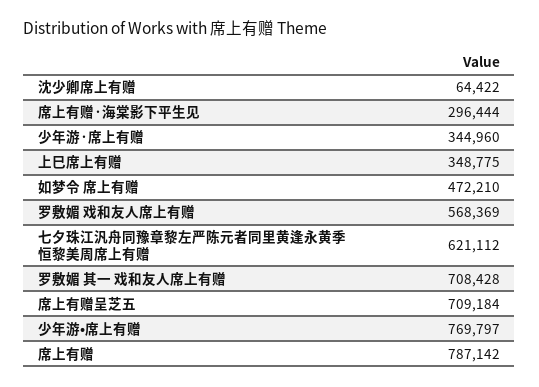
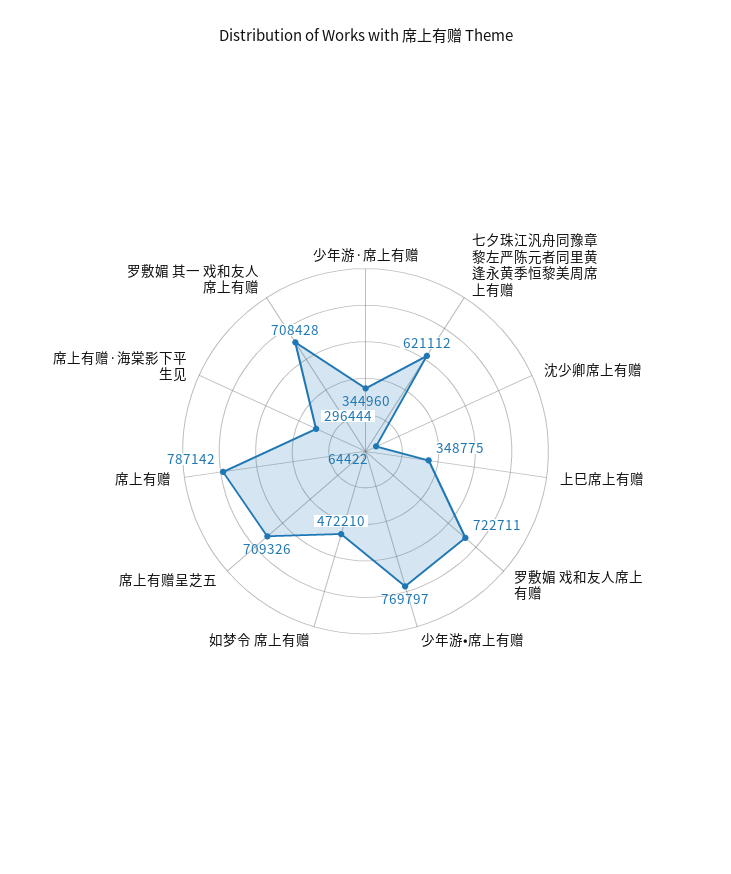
  {
    "沈少卿席上有赠": 64422,
    "席上有赠·海棠影下平生见": 296444,
    "少年游·席上有赠": 344960,
    "上巳席上有赠": 348775,
    "如梦令 席上有赠": 472210,
-   "罗敷媚 戏和友人席上有赠": 568369,
+   "罗敷媚 戏和友人席上有赠": 722711,
    "七夕珠江汎舟同豫章黎左严陈元者同里黄逢永黄季恒黎美周席上有赠": 621112,
    "罗敷媚 其一 戏和友人席上有赠": 708428,
-   "席上有赠呈芝五": 709184,
+   "席上有赠呈芝五": 709326,
    "少年游•席上有赠": 769797,
    "席上有赠": 787142
  }

